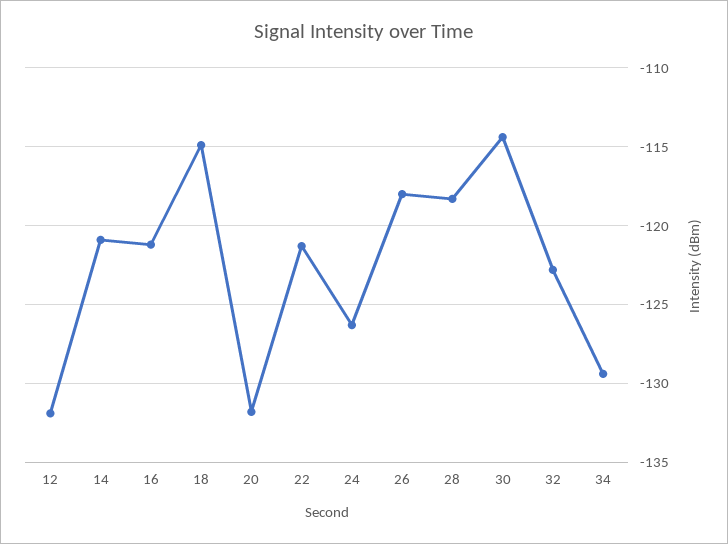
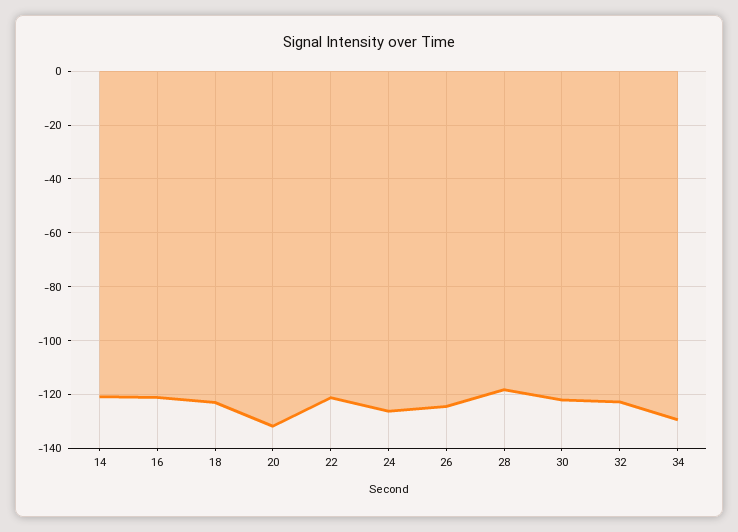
  {
-   "12": -132,
    "14": -121,
    "16": -121,
-   "18": -115,
+   "18": -122.5,
    "20": -132,
    "22": -121.5,
    "24": -126.5,
-   "26": -118,
+   "26": -125,
    "28": -118.5,
-   "30": -114.5,
+   "30": -122.5,
    "32": -123,
    "34": -129.5
  }

